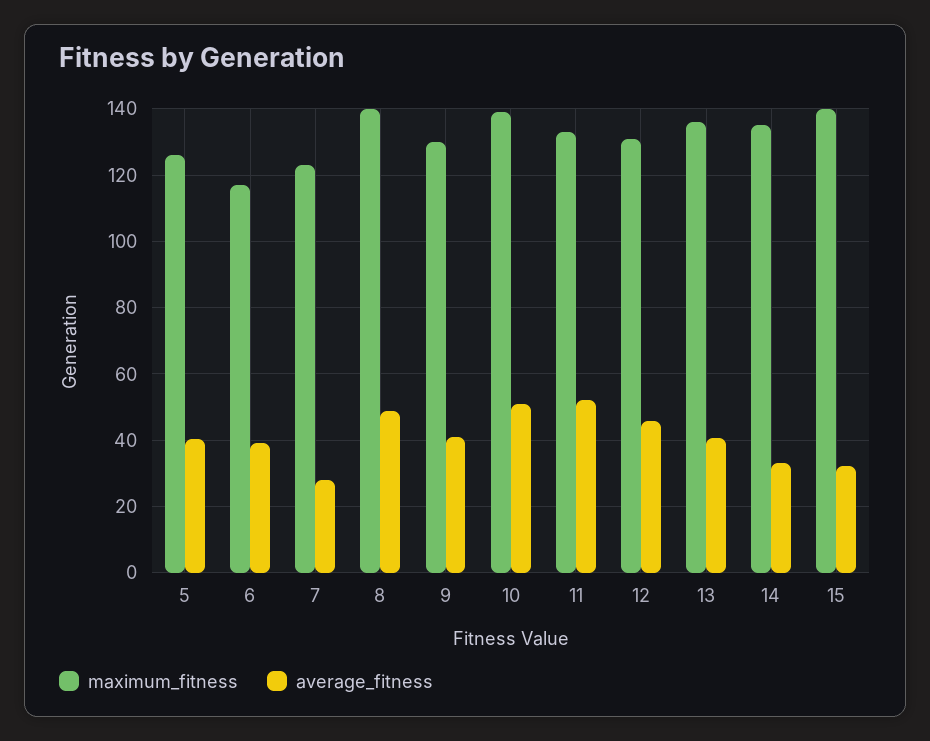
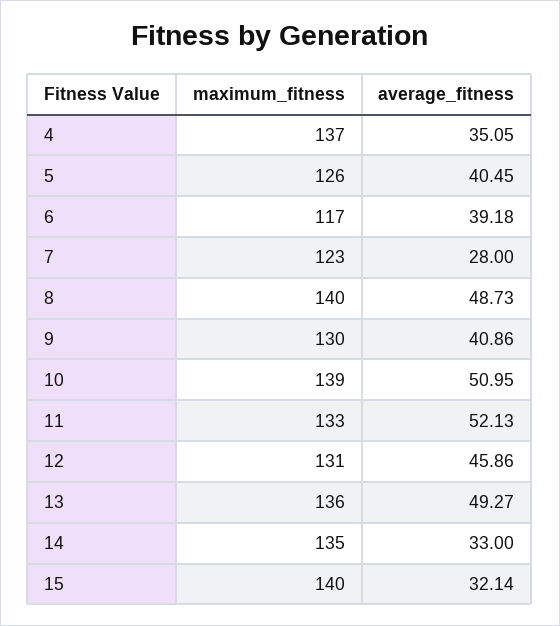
  {
    "maximum_fitness": {
      "5": 126,
      "6": 117,
      "7": 123,
      "8": 140,
      "9": 130,
      "10": 139,
      "11": 133,
      "12": 131,
      "13": 136,
      "14": 135,
-     "15": 140
+     "15": 140,
+     "4": 137
    },
    "average_fitness": {
      "5": 40.45,
      "6": 39.18,
      "7": 28,
      "8": 48.73,
      "9": 40.86,
      "10": 50.95,
      "11": 52.13,
      "12": 45.86,
-     "13": 40,
+     "13": 49.27,
      "14": 33,
-     "15": 32.14
+     "15": 32.14,
+     "4": 35.05
    }
  }

